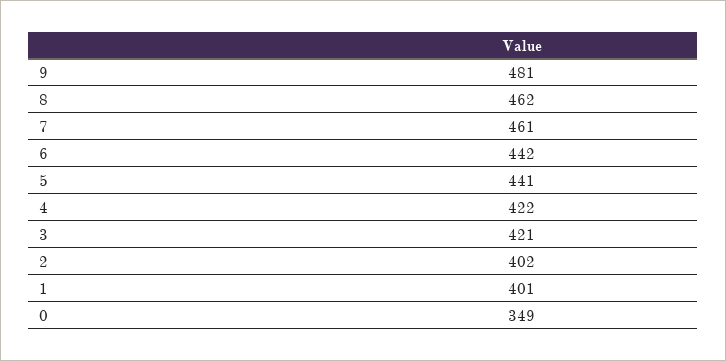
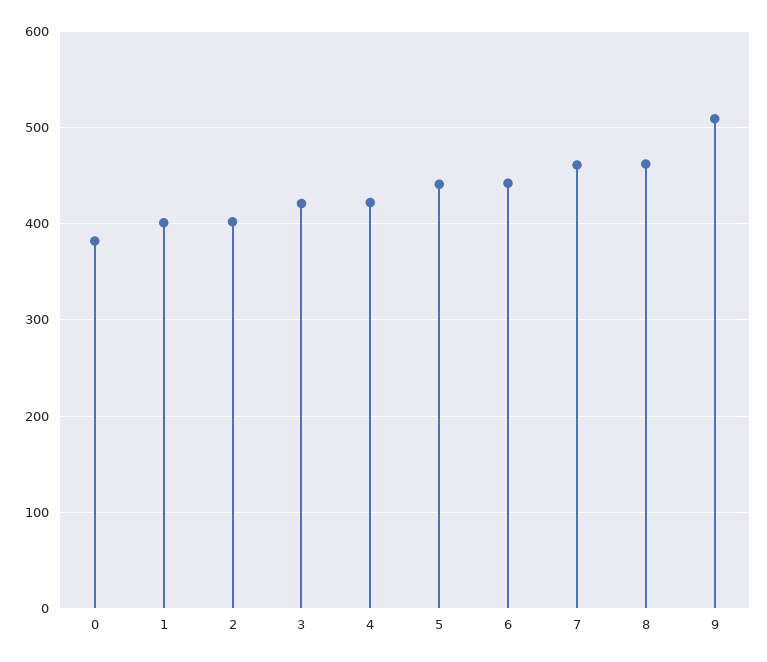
  {
-   "9": 481,
+   "9": 510,
    "8": 462,
    "7": 461,
    "6": 442,
    "5": 441,
    "4": 422,
    "3": 421,
    "2": 402,
    "1": 401,
-   "0": 349
+   "0": 380
  }

